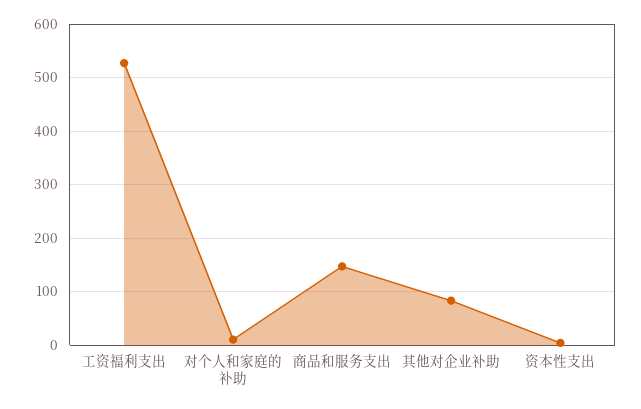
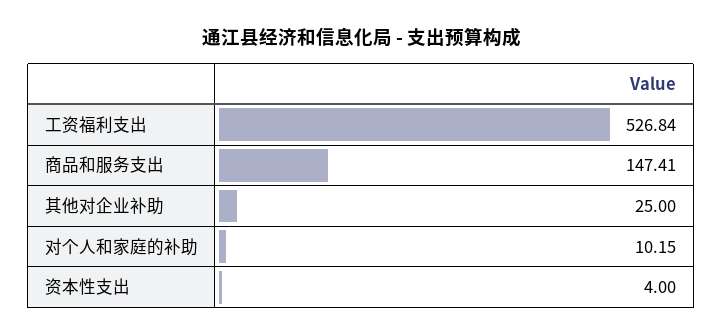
  {
    "工资福利支出": 526.84,
    "对个人和家庭的补助": 10.15,
    "商品和服务支出": 147.41,
-   "其他对企业补助": 80,
+   "其他对企业补助": 25,
    "资本性支出": 4
  }

